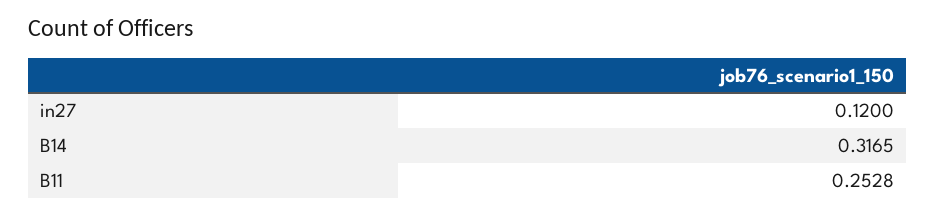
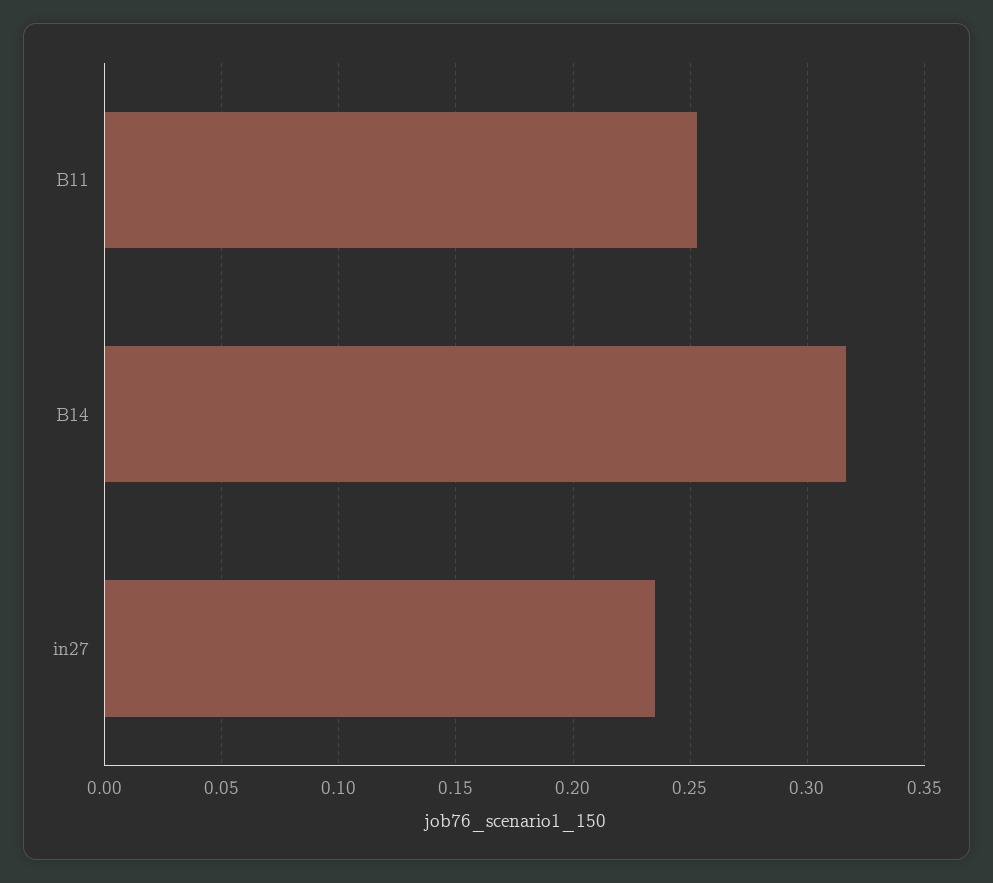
  {
-   "in27": 0.12,
+   "in27": 0.235,
    "B14": 0.3165,
    "B11": 0.2528
  }

